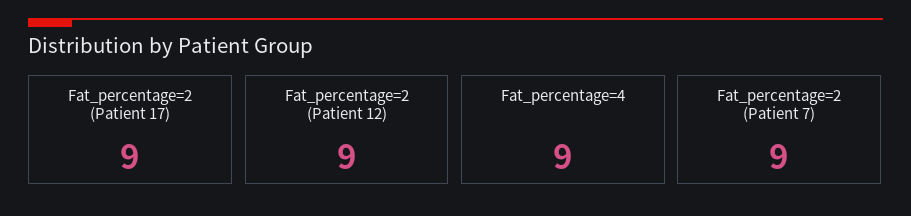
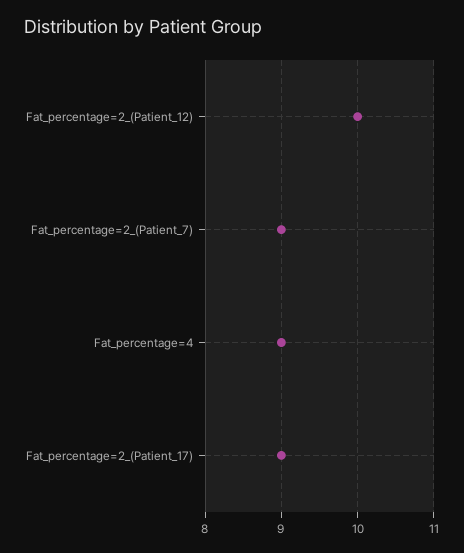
  {
    "Fat_percentage=2 (Patient 17)": 9,
-   "Fat_percentage=2 (Patient 12)": 9,
+   "Fat_percentage=2 (Patient 12)": 10,
    "Fat_percentage=4": 9,
    "Fat_percentage=2 (Patient 7)": 9
  }

